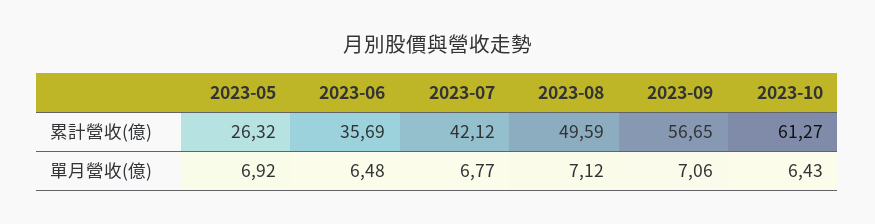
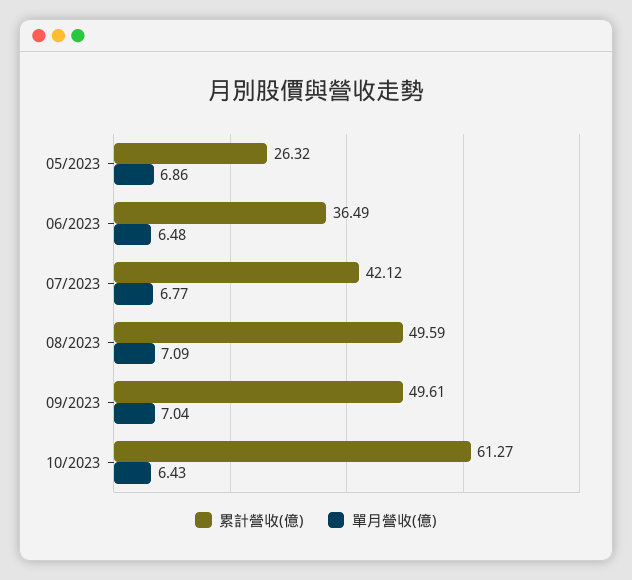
  {
    "累計營收(億)": {
      "2023-05": 26.32,
-     "2023-06": 35.69,
+     "2023-06": 36.49,
      "2023-07": 42.12,
      "2023-08": 49.59,
-     "2023-09": 56.65,
+     "2023-09": 49.61,
      "2023-10": 61.27
    },
    "單月營收(億)": {
-     "2023-05": 6.92,
+     "2023-05": 6.86,
      "2023-06": 6.48,
      "2023-07": 6.77,
-     "2023-08": 7.12,
+     "2023-08": 7.09,
-     "2023-09": 7.06,
+     "2023-09": 7.04,
      "2023-10": 6.43
    }
  }

